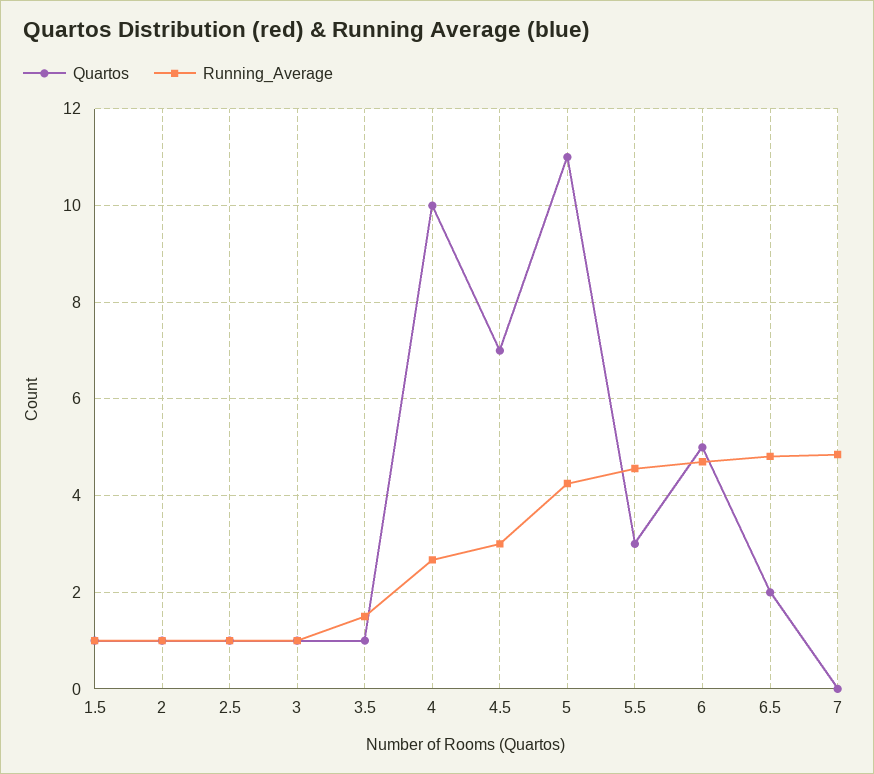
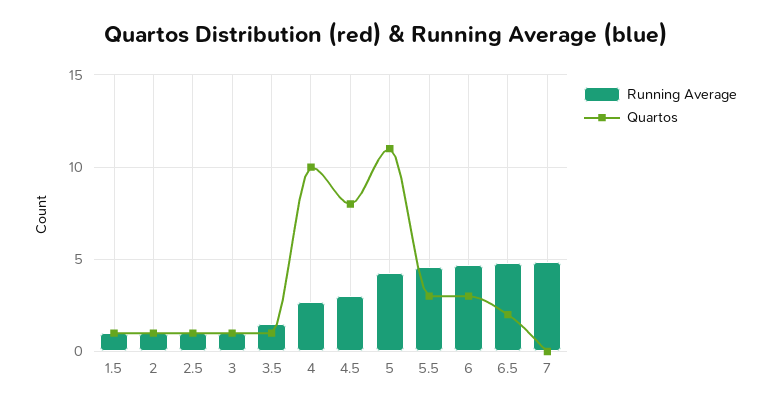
  {
    "Quartos": {
      "1.5": 1,
      "2": 1,
      "2.5": 1,
      "3": 1,
      "3.5": 1,
      "4": 10,
-     "4.5": 7,
+     "4.5": 8,
      "5": 11,
      "5.5": 3,
-     "6": 5,
+     "6": 3,
      "6.5": 2,
      "7": 0
    },
    "Running_Average": {
      "1.5": 1,
      "2": 1,
      "2.5": 1,
      "3": 1,
      "3.5": 1.6,
      "4": 2.6,
      "4.5": 3,
      "5": 4.2,
      "5.5": 4.6,
      "6": 4.8,
      "6.5": 4.8,
      "7": 4.8
    }
  }

